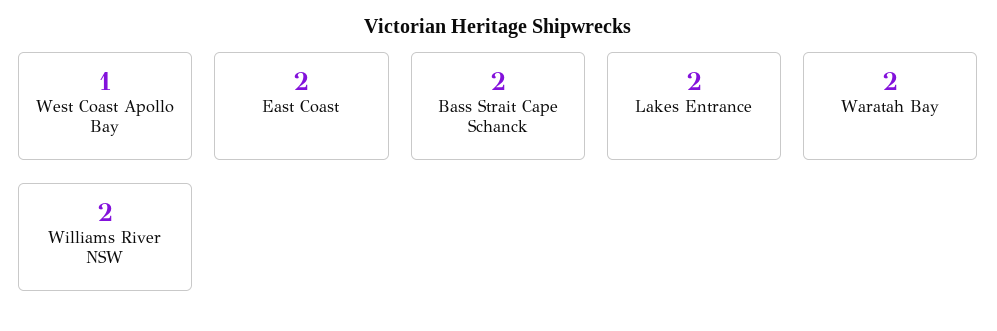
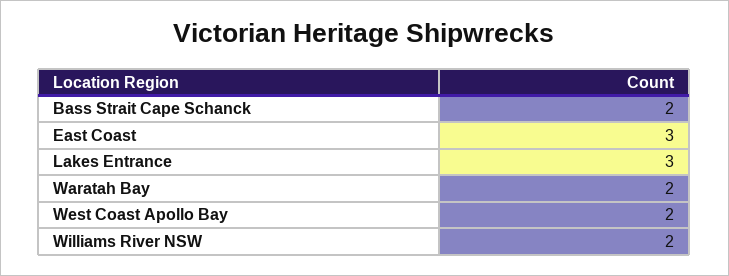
  {
-   "West Coast Apollo Bay": 1,
+   "West Coast Apollo Bay": 2,
-   "East Coast": 2,
+   "East Coast": 3,
    "Bass Strait Cape Schanck": 2,
-   "Lakes Entrance": 2,
+   "Lakes Entrance": 3,
    "Waratah Bay": 2,
    "Williams River NSW": 2
  }

